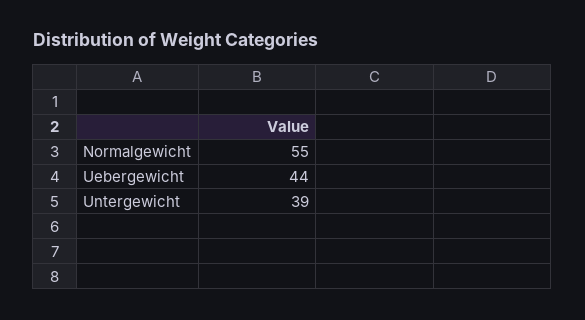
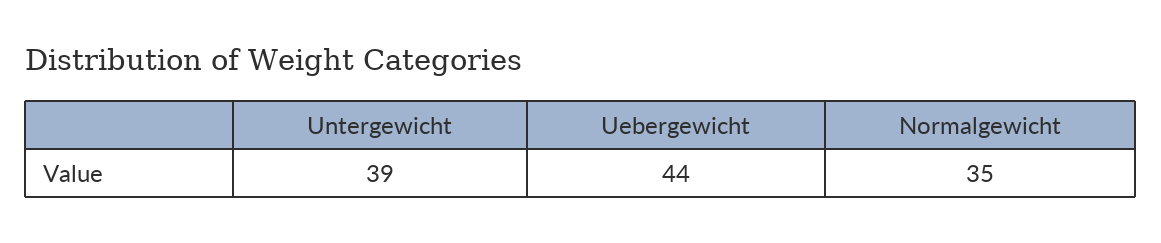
  {
-   "Normalgewicht": 55,
+   "Normalgewicht": 35,
    "Uebergewicht": 44,
    "Untergewicht": 39
  }

